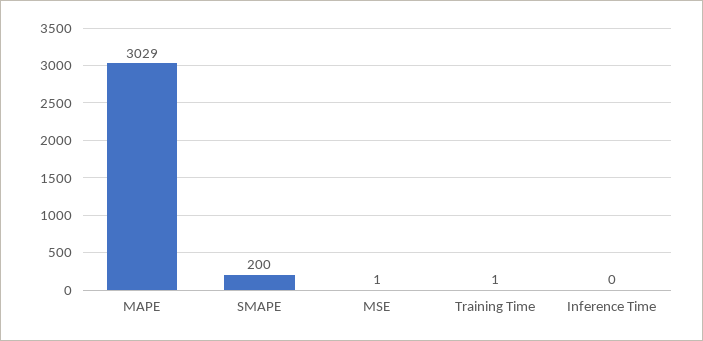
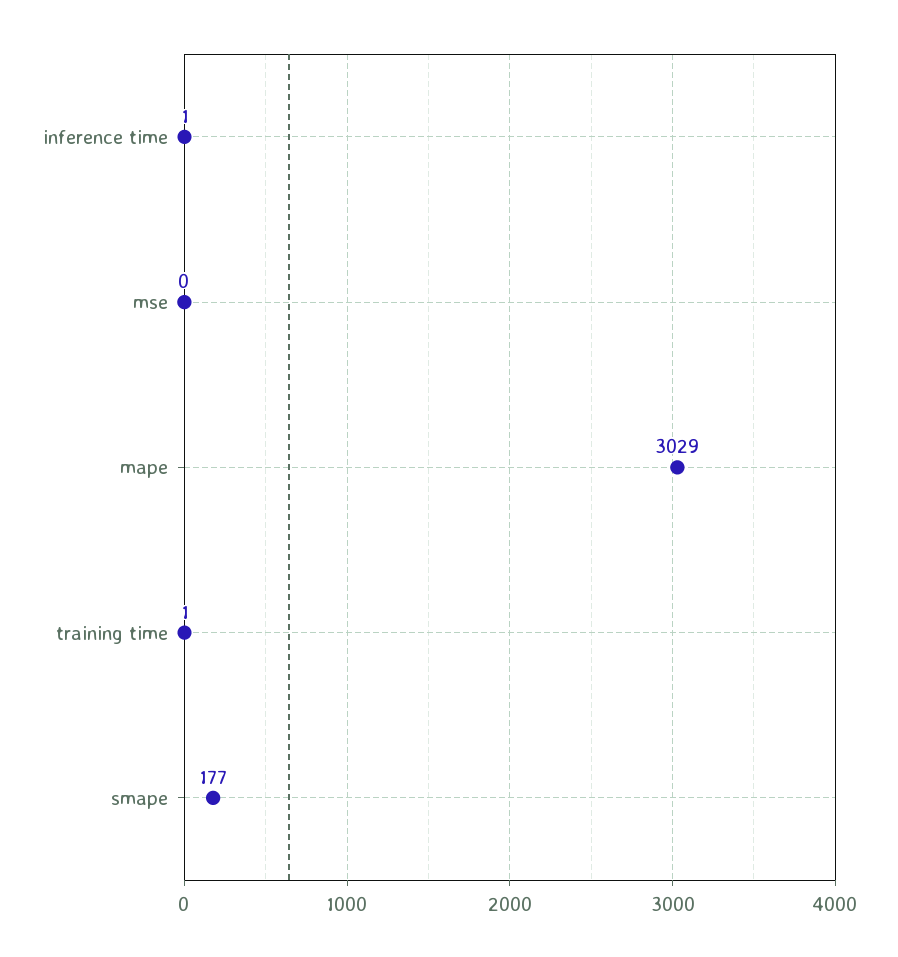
  {
    "MAPE": 3029,
-   "SMAPE": 200,
+   "SMAPE": 177,
-   "MSE": 1,
+   "MSE": 0,
    "Training Time": 1,
-   "Inference Time": 0
+   "Inference Time": 1
  }

